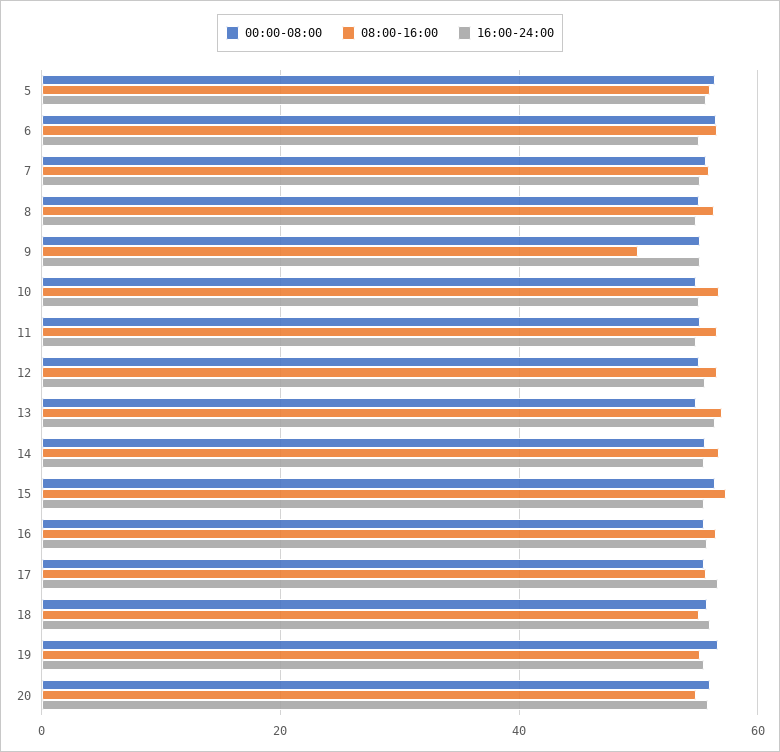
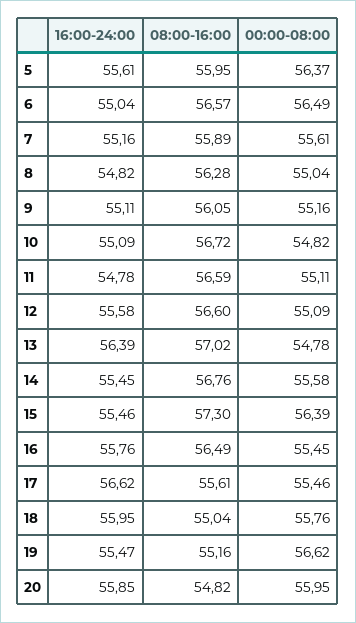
  {
    "00:00-08:00": {
      "5": 56.37,
      "6": 56.49,
      "7": 55.61,
      "8": 55.04,
      "9": 55.16,
      "10": 54.82,
      "11": 55.11,
      "12": 55.09,
      "13": 54.78,
      "14": 55.58,
      "15": 56.39,
      "16": 55.45,
      "17": 55.46,
      "18": 55.76,
      "19": 56.62,
      "20": 55.95
    },
    "08:00-16:00": {
      "5": 55.95,
      "6": 56.57,
      "7": 55.89,
      "8": 56.28,
-     "9": 50,
+     "9": 56.05,
      "10": 56.72,
      "11": 56.59,
      "12": 56.6,
      "13": 57.02,
      "14": 56.76,
      "15": 57.3,
      "16": 56.49,
      "17": 55.61,
      "18": 55.04,
      "19": 55.16,
      "20": 54.82
    },
    "16:00-24:00": {
      "5": 55.61,
      "6": 55.04,
      "7": 55.16,
      "8": 54.82,
      "9": 55.11,
      "10": 55.09,
      "11": 54.78,
      "12": 55.58,
      "13": 56.39,
      "14": 55.45,
      "15": 55.46,
      "16": 55.76,
      "17": 56.62,
      "18": 55.95,
      "19": 55.47,
      "20": 55.85
    }
  }

